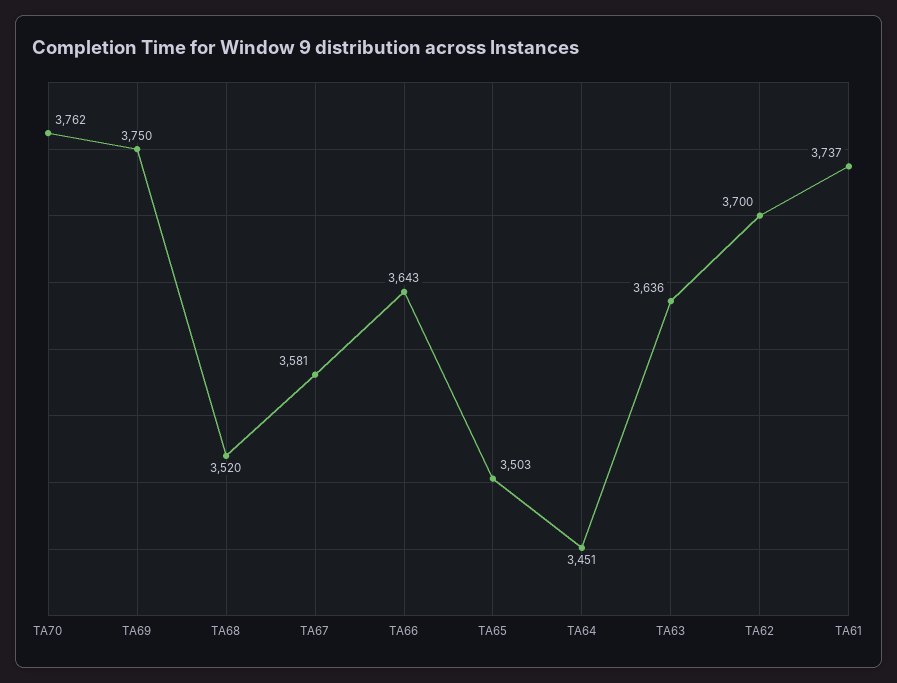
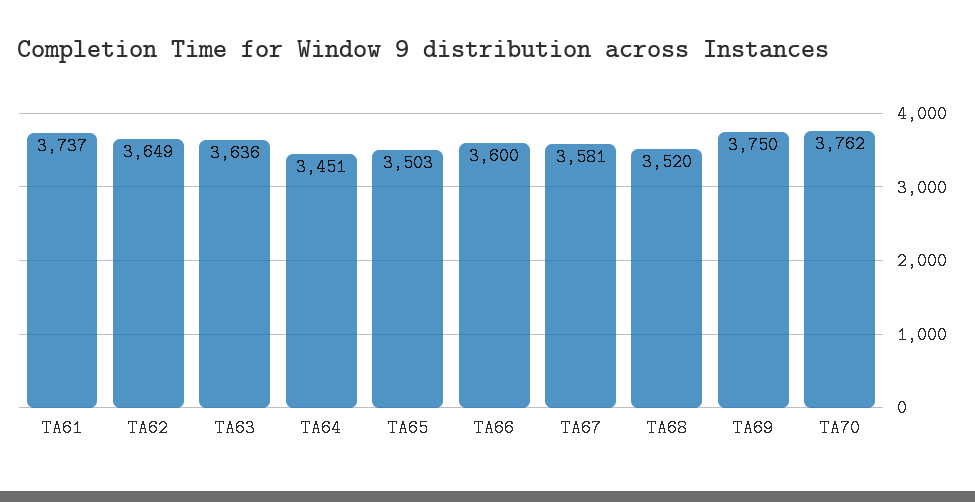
  {
    "TA70": 3762,
    "TA69": 3750,
    "TA68": 3520,
    "TA67": 3581,
-   "TA66": 3643,
+   "TA66": 3600,
    "TA65": 3503,
    "TA64": 3451,
    "TA63": 3636,
-   "TA62": 3700,
+   "TA62": 3649,
    "TA61": 3737
  }

